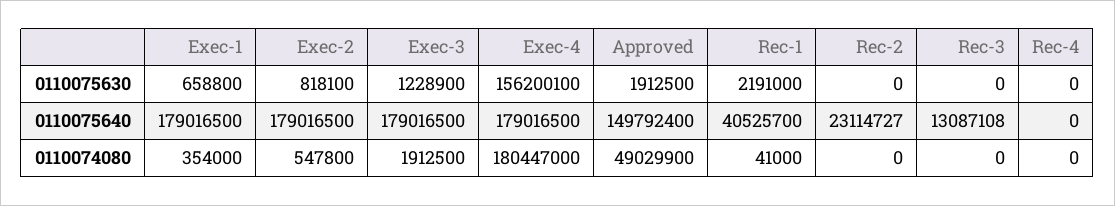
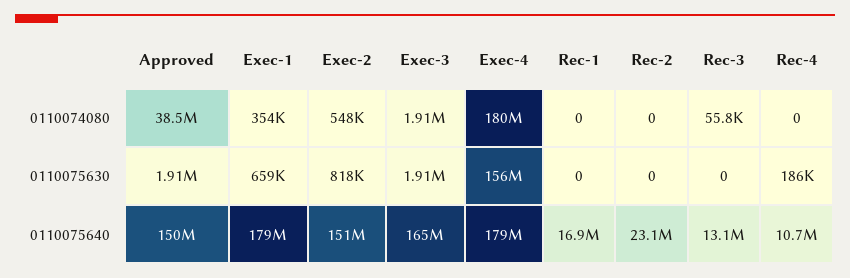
  {
    "Exec-1": {
      "0110075630": 658800,
      "0110075640": 179016500,
      "0110074080": 354000
    },
    "Exec-2": {
      "0110075630": 818100,
-     "0110075640": 179016500,
+     "0110075640": 151000000,
      "0110074080": 547800
    },
    "Exec-3": {
-     "0110075630": 1228900,
+     "0110075630": 1910000,
-     "0110075640": 179016500,
+     "0110075640": 165000000,
      "0110074080": 1912500
    },
    "Exec-4": {
      "0110075630": 156200100,
      "0110075640": 179016500,
      "0110074080": 180447000
    },
    "Approved": {
      "0110075630": 1912500,
      "0110075640": 149792400,
-     "0110074080": 49029900
+     "0110074080": 38500000
    },
    "Rec-1": {
-     "0110075630": 2191000,
+     "0110075630": 0,
-     "0110075640": 40525700,
+     "0110075640": 16900000,
-     "0110074080": 41000
+     "0110074080": 0
    },
    "Rec-2": {
      "0110075630": 0,
      "0110075640": 23114727,
      "0110074080": 0
    },
    "Rec-3": {
      "0110075630": 0,
      "0110075640": 13087108,
-     "0110074080": 0
+     "0110074080": 55800
    },
    "Rec-4": {
-     "0110075630": 0,
+     "0110075630": 186000,
-     "0110075640": 0,
+     "0110075640": 10700000,
      "0110074080": 0
    }
  }

